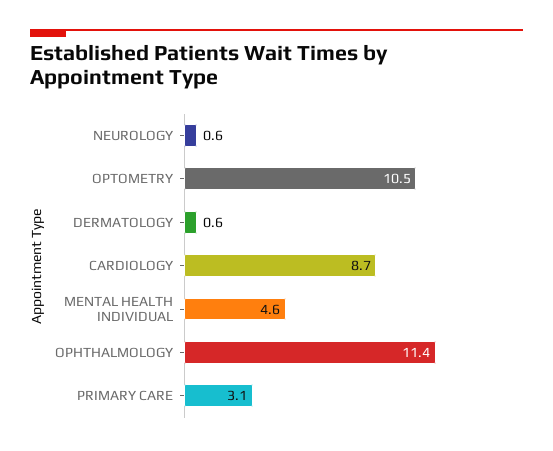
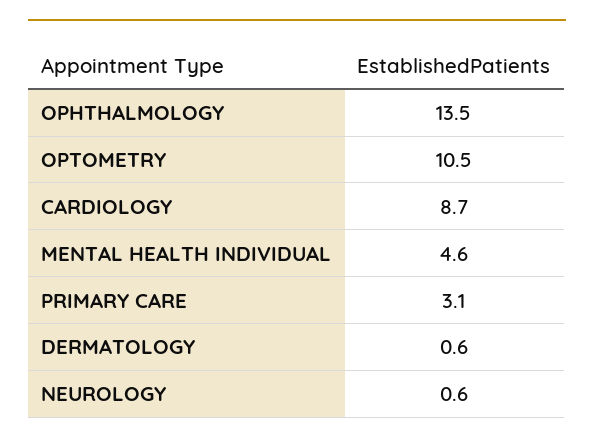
  {
    "NEUROLOGY": 0.6,
    "OPTOMETRY": 10.5,
    "DERMATOLOGY": 0.6,
    "CARDIOLOGY": 8.7,
    "MENTAL HEALTH INDIVIDUAL": 4.6,
-   "OPHTHALMOLOGY": 11.4,
+   "OPHTHALMOLOGY": 13.5,
    "PRIMARY CARE": 3.1
  }

